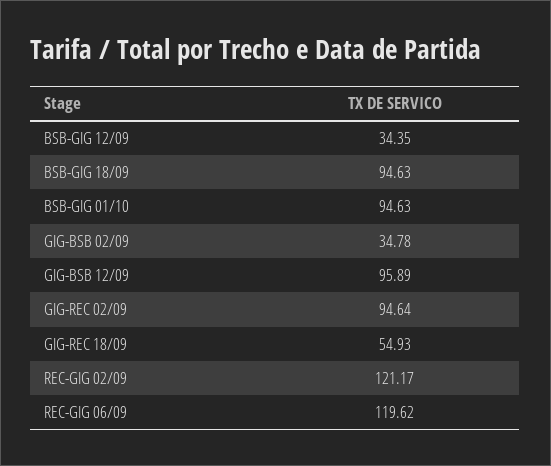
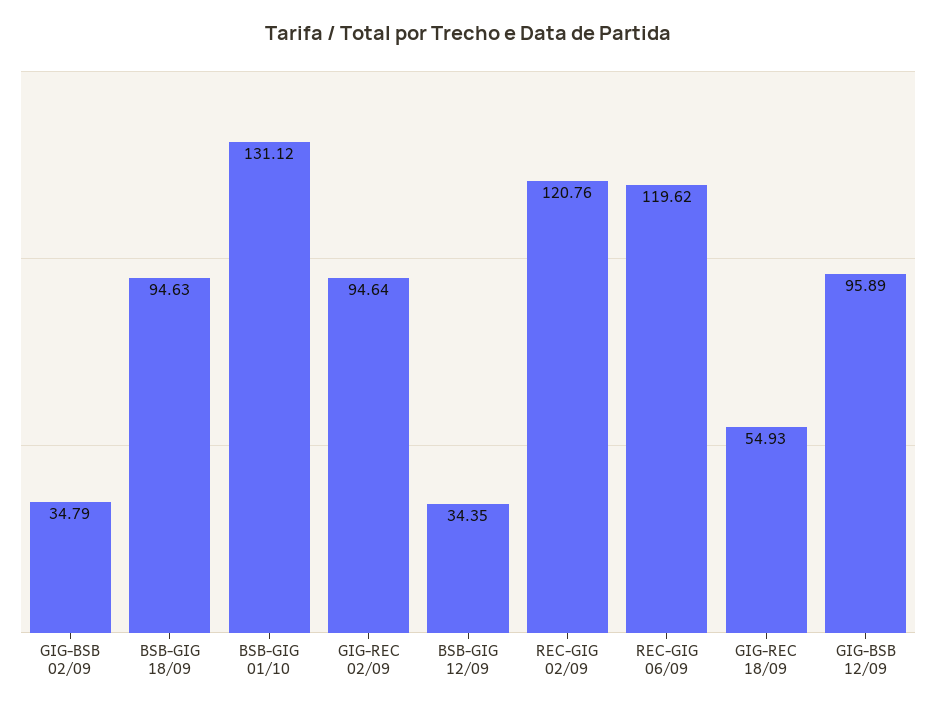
  {
    "BSB-GIG 12/09": 34.35,
    "BSB-GIG 18/09": 94.63,
-   "BSB-GIG 01/10": 94.63,
+   "BSB-GIG 01/10": 131.12,
-   "GIG-BSB 02/09": 34.78,
+   "GIG-BSB 02/09": 34.79,
    "GIG-BSB 12/09": 95.89,
    "GIG-REC 02/09": 94.64,
    "GIG-REC 18/09": 54.93,
-   "REC-GIG 02/09": 121.17,
+   "REC-GIG 02/09": 120.76,
    "REC-GIG 06/09": 119.62
  }

